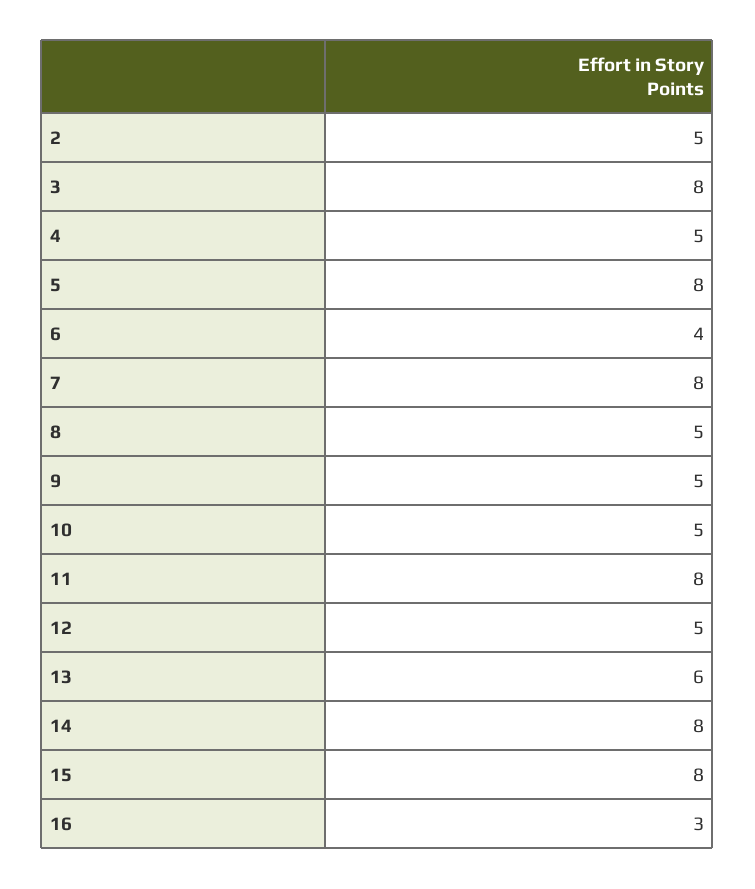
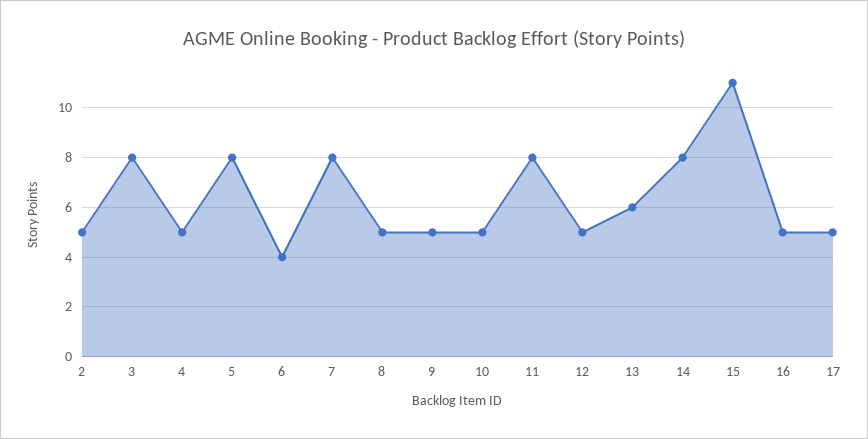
  {
    "2": 5,
    "3": 8,
    "4": 5,
    "5": 8,
    "6": 4,
    "7": 8,
    "8": 5,
    "9": 5,
    "10": 5,
    "11": 8,
    "12": 5,
    "13": 6,
    "14": 8,
-   "15": 8,
+   "15": 11,
-   "16": 3
+   "16": 5,
+   "17": 5
  }

